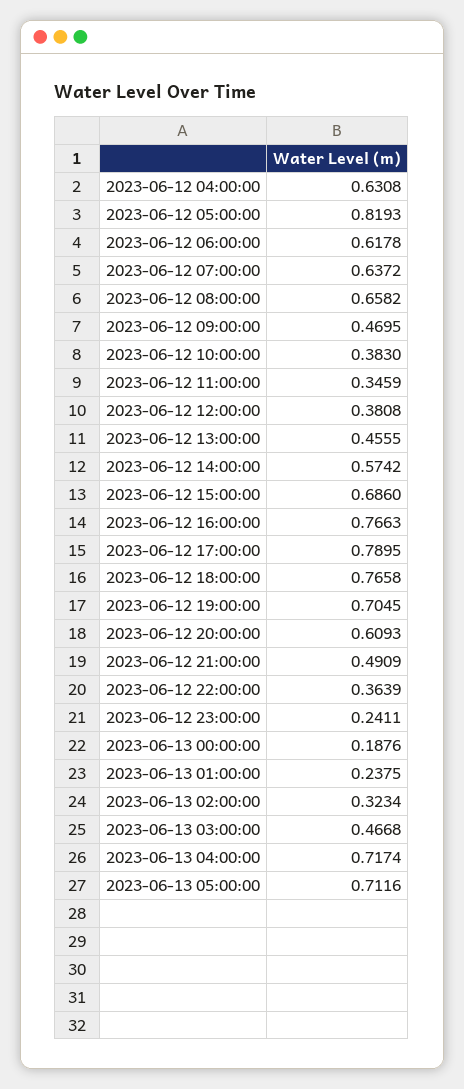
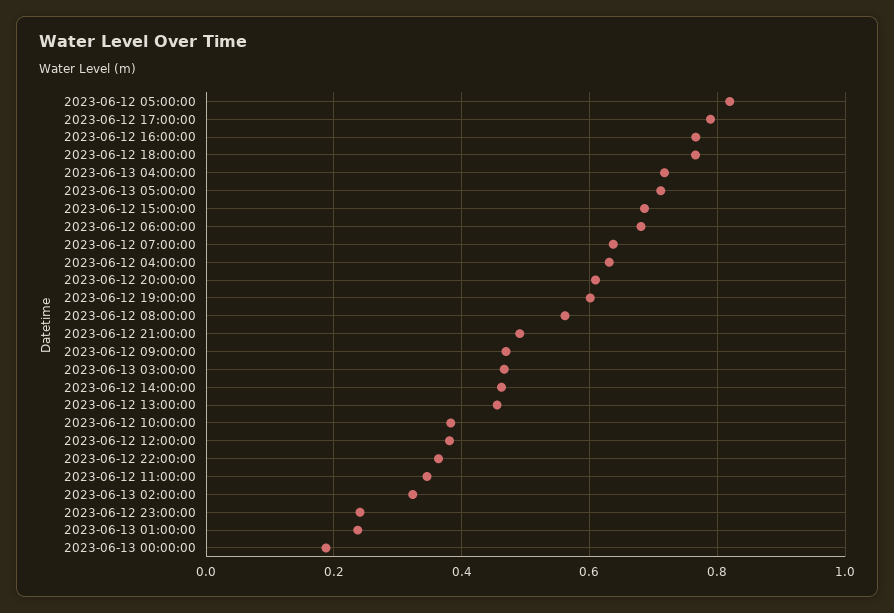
  {
    "2023-06-12 04:00:00": 0.6308,
    "2023-06-12 05:00:00": 0.8193,
-   "2023-06-12 06:00:00": 0.6178,
+   "2023-06-12 06:00:00": 0.68,
    "2023-06-12 07:00:00": 0.6372,
-   "2023-06-12 08:00:00": 0.6582,
+   "2023-06-12 08:00:00": 0.56,
    "2023-06-12 09:00:00": 0.4695,
    "2023-06-12 10:00:00": 0.383,
    "2023-06-12 11:00:00": 0.3459,
    "2023-06-12 12:00:00": 0.3808,
    "2023-06-12 13:00:00": 0.4555,
-   "2023-06-12 14:00:00": 0.5742,
+   "2023-06-12 14:00:00": 0.46,
    "2023-06-12 15:00:00": 0.686,
    "2023-06-12 16:00:00": 0.7663,
    "2023-06-12 17:00:00": 0.7895,
    "2023-06-12 18:00:00": 0.7658,
-   "2023-06-12 19:00:00": 0.7045,
+   "2023-06-12 19:00:00": 0.6,
    "2023-06-12 20:00:00": 0.6093,
    "2023-06-12 21:00:00": 0.4909,
    "2023-06-12 22:00:00": 0.3639,
    "2023-06-12 23:00:00": 0.2411,
    "2023-06-13 00:00:00": 0.1876,
    "2023-06-13 01:00:00": 0.2375,
    "2023-06-13 02:00:00": 0.3234,
    "2023-06-13 03:00:00": 0.4668,
    "2023-06-13 04:00:00": 0.7174,
    "2023-06-13 05:00:00": 0.7116
  }

